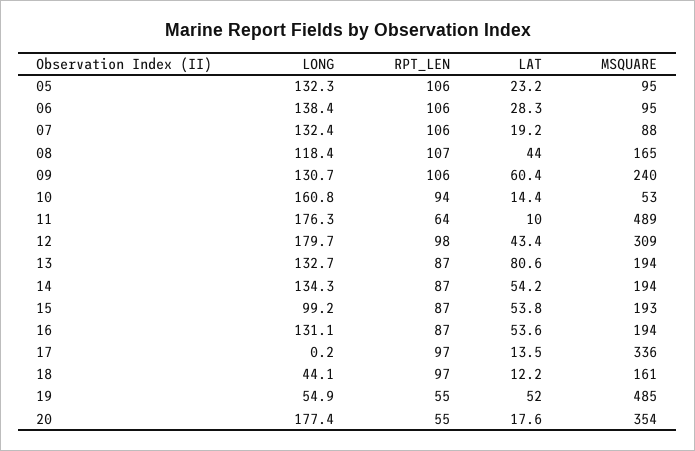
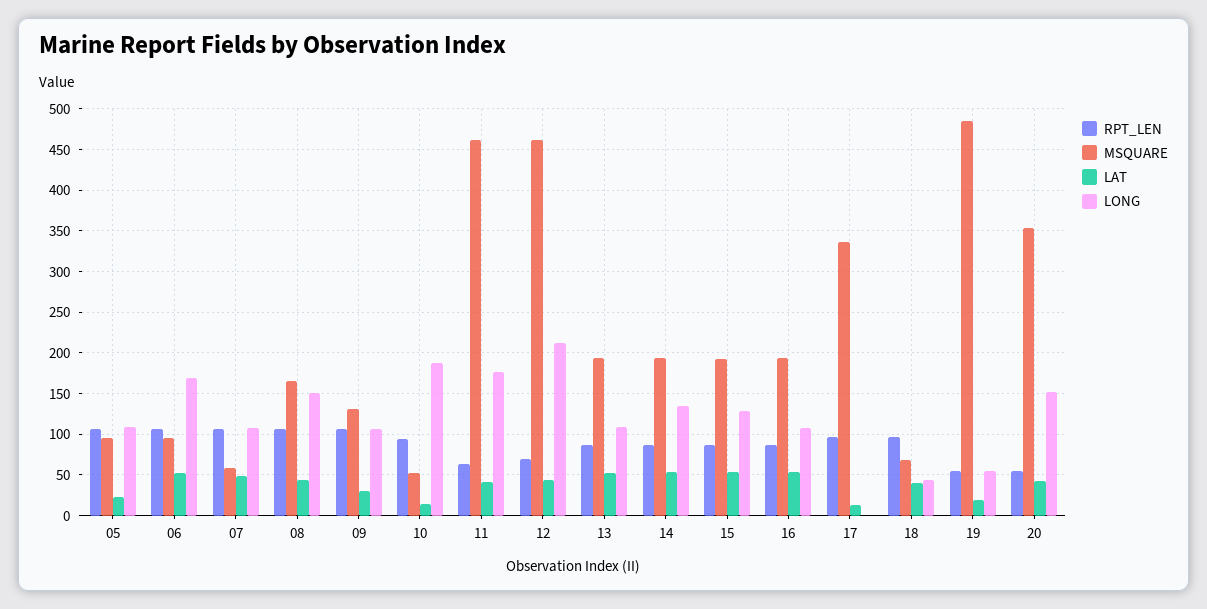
  {
    "LONG": {
-     "05": 132.3,
+     "05": 110,
-     "06": 138.4,
+     "06": 170,
-     "07": 132.4,
+     "07": 110,
-     "08": 118.4,
+     "08": 150,
-     "09": 130.7,
+     "09": 110,
-     "10": 160.8,
+     "10": 190,
      "11": 176.3,
-     "12": 179.7,
+     "12": 210,
-     "13": 132.7,
+     "13": 110,
      "14": 134.3,
-     "15": 99.2,
+     "15": 130,
-     "16": 131.1,
+     "16": 110,
      "17": 0.2,
      "18": 44.1,
      "19": 54.9,
-     "20": 177.4
+     "20": 150
    },
    "RPT_LEN": {
      "05": 106,
      "06": 106,
      "07": 106,
      "08": 107,
      "09": 106,
      "10": 94,
      "11": 64,
-     "12": 98,
+     "12": 70,
      "13": 87,
      "14": 87,
      "15": 87,
      "16": 87,
      "17": 97,
      "18": 97,
      "19": 55,
      "20": 55
    },
    "LAT": {
      "05": 23.2,
-     "06": 28.3,
+     "06": 50,
-     "07": 19.2,
+     "07": 50,
      "08": 44,
-     "09": 60.4,
+     "09": 30,
      "10": 14.4,
-     "11": 10,
+     "11": 40,
      "12": 43.4,
-     "13": 80.6,
+     "13": 50,
      "14": 54.2,
      "15": 53.8,
      "16": 53.6,
      "17": 13.5,
-     "18": 12.2,
+     "18": 40,
-     "19": 52,
+     "19": 20,
-     "20": 17.6
+     "20": 40
    },
    "MSQUARE": {
      "05": 95,
      "06": 95,
-     "07": 88,
+     "07": 60,
      "08": 165,
-     "09": 240,
+     "09": 130,
      "10": 53,
-     "11": 489,
+     "11": 460,
-     "12": 309,
+     "12": 460,
      "13": 194,
      "14": 194,
      "15": 193,
      "16": 194,
      "17": 336,
-     "18": 161,
+     "18": 70,
      "19": 485,
      "20": 354
    }
  }

